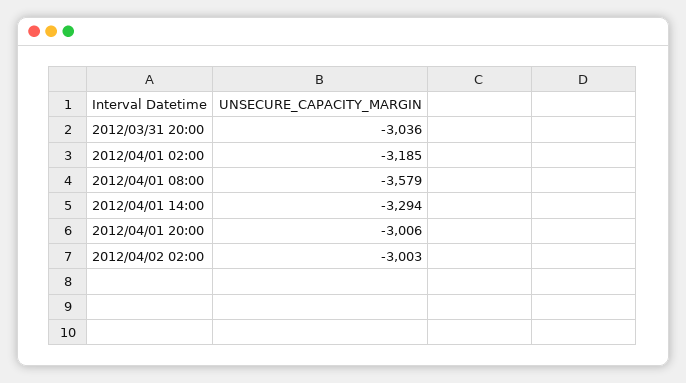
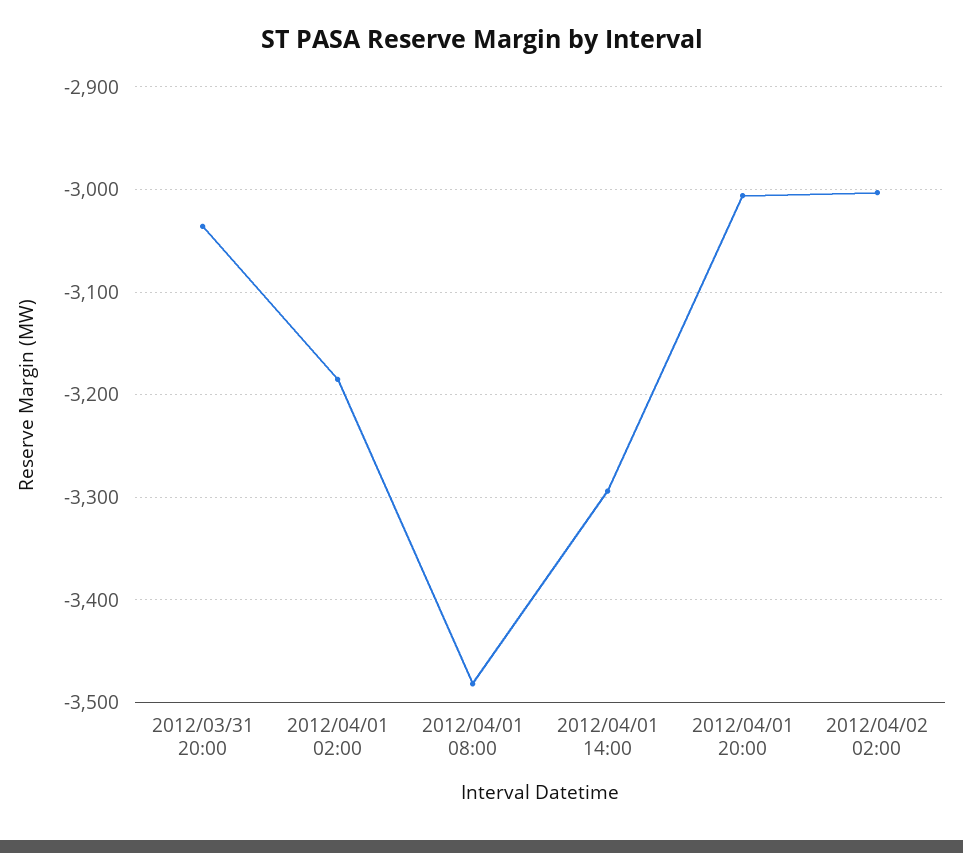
  {
    "2012/03/31 20:00": -3036,
    "2012/04/01 02:00": -3185,
-   "2012/04/01 08:00": -3579,
+   "2012/04/01 08:00": -3480,
    "2012/04/01 14:00": -3294,
    "2012/04/01 20:00": -3006,
    "2012/04/02 02:00": -3003
  }

